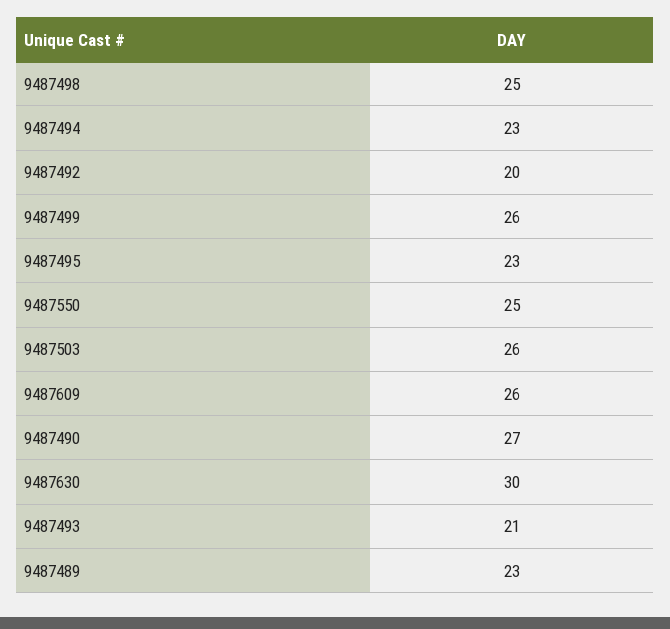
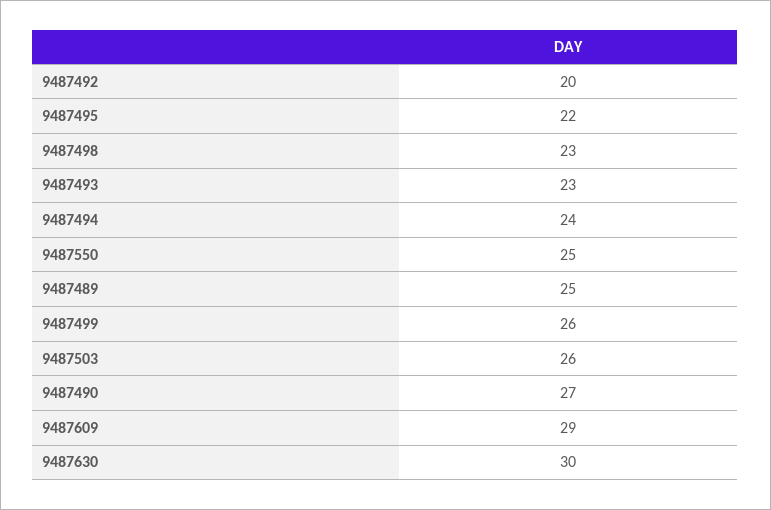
  {
-   "9487498": 25,
+   "9487498": 23,
-   "9487494": 23,
+   "9487494": 24,
    "9487492": 20,
    "9487499": 26,
-   "9487495": 23,
+   "9487495": 22,
    "9487550": 25,
    "9487503": 26,
-   "9487609": 26,
+   "9487609": 29,
    "9487490": 27,
    "9487630": 30,
-   "9487493": 21,
+   "9487493": 23,
-   "9487489": 23
+   "9487489": 25
  }

